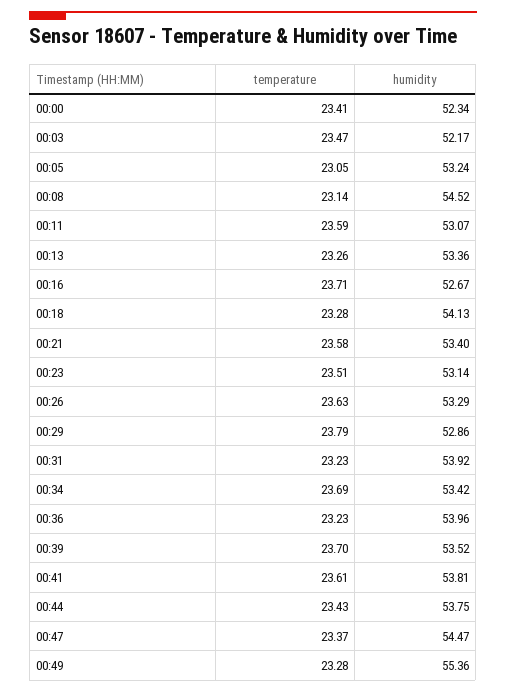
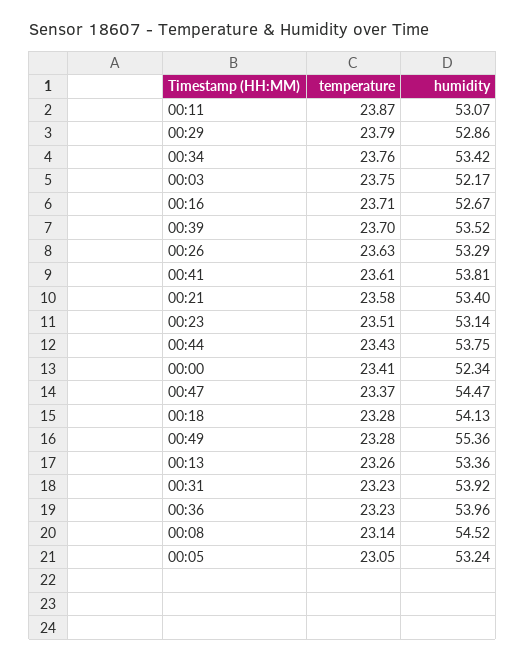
  {
    "temperature": {
      "00:00": 23.41,
-     "00:03": 23.47,
+     "00:03": 23.75,
      "00:05": 23.05,
      "00:08": 23.14,
-     "00:11": 23.59,
+     "00:11": 23.87,
      "00:13": 23.26,
      "00:16": 23.71,
      "00:18": 23.28,
      "00:21": 23.58,
      "00:23": 23.51,
      "00:26": 23.63,
      "00:29": 23.79,
      "00:31": 23.23,
-     "00:34": 23.69,
+     "00:34": 23.76,
      "00:36": 23.23,
      "00:39": 23.7,
      "00:41": 23.61,
      "00:44": 23.43,
      "00:47": 23.37,
      "00:49": 23.28
    },
    "humidity": {
      "00:00": 52.34,
      "00:03": 52.17,
      "00:05": 53.24,
      "00:08": 54.52,
      "00:11": 53.07,
      "00:13": 53.36,
      "00:16": 52.67,
      "00:18": 54.13,
      "00:21": 53.4,
      "00:23": 53.14,
      "00:26": 53.29,
      "00:29": 52.86,
      "00:31": 53.92,
      "00:34": 53.42,
      "00:36": 53.96,
      "00:39": 53.52,
      "00:41": 53.81,
      "00:44": 53.75,
      "00:47": 54.47,
      "00:49": 55.36
    }
  }

